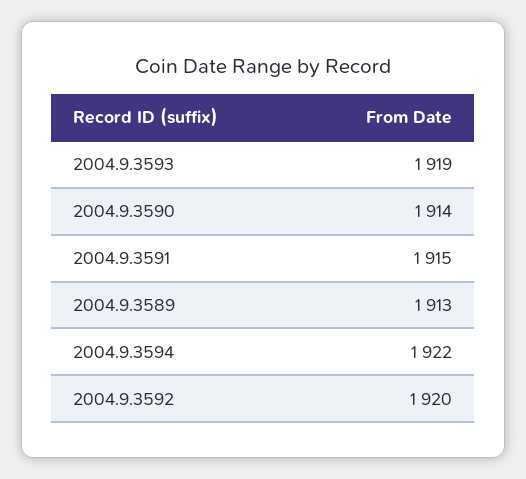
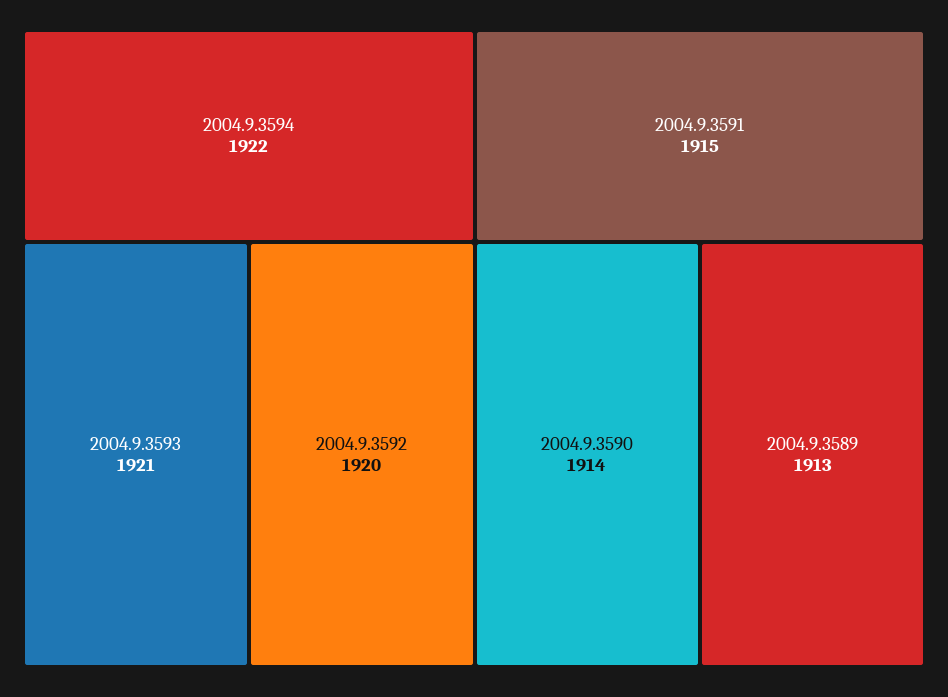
  {
-   "2004.9.3593": 1919,
+   "2004.9.3593": 1921,
    "2004.9.3590": 1914,
    "2004.9.3591": 1915,
    "2004.9.3589": 1913,
    "2004.9.3594": 1922,
    "2004.9.3592": 1920
  }

